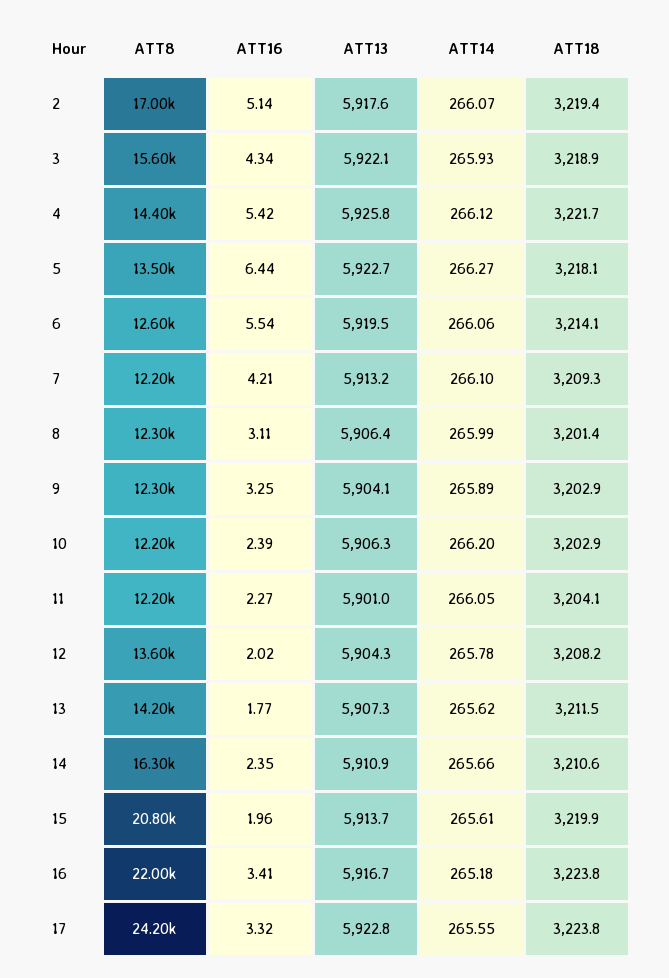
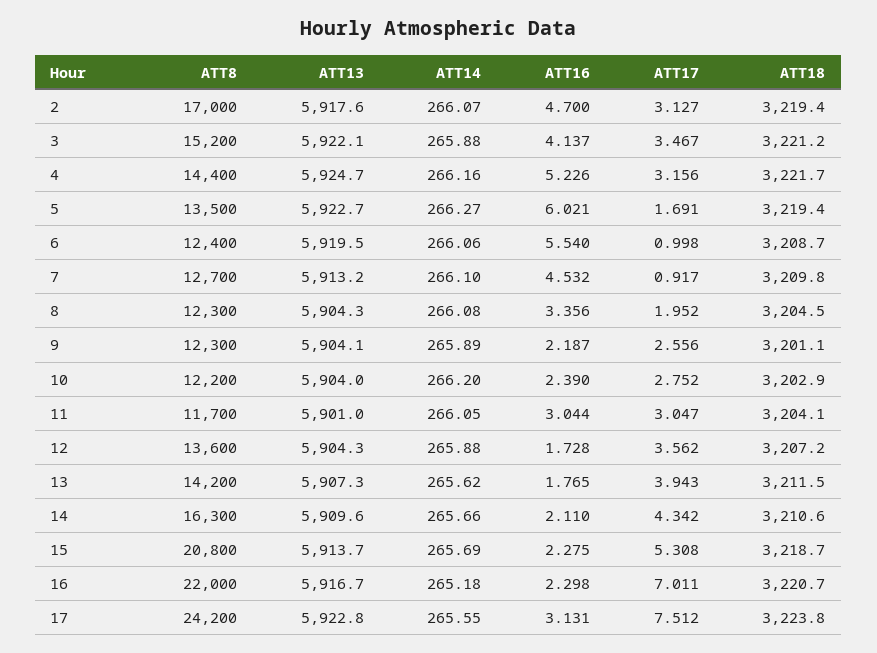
  {
    "ATT8": {
      "2": 17000,
-     "3": 15600,
+     "3": 15200,
      "4": 14400,
      "5": 13500,
-     "6": 12600,
+     "6": 12400,
-     "7": 12200,
+     "7": 12700,
      "8": 12300,
      "9": 12300,
      "10": 12200,
-     "11": 12200,
+     "11": 11700,
      "12": 13600,
      "13": 14200,
      "14": 16300,
      "15": 20800,
      "16": 22000,
      "17": 24200
    },
    "ATT16": {
-     "2": 5.14,
+     "2": 4.7,
-     "3": 4.34,
+     "3": 4.137,
-     "4": 5.42,
+     "4": 5.226,
-     "5": 6.44,
+     "5": 6.021,
      "6": 5.54,
-     "7": 4.21,
+     "7": 4.532,
-     "8": 3.11,
+     "8": 3.356,
-     "9": 3.25,
+     "9": 2.187,
      "10": 2.39,
-     "11": 2.27,
+     "11": 3.044,
-     "12": 2.02,
+     "12": 1.728,
      "13": 1.765,
-     "14": 2.35,
+     "14": 2.11,
-     "15": 1.96,
+     "15": 2.275,
-     "16": 3.41,
+     "16": 2.298,
-     "17": 3.32
+     "17": 3.131
    },
    "ATT13": {
      "2": 5917.6,
      "3": 5922.1,
-     "4": 5925.8,
+     "4": 5924.7,
      "5": 5922.7,
      "6": 5919.5,
      "7": 5913.2,
-     "8": 5906.4,
+     "8": 5904.3,
      "9": 5904.1,
-     "10": 5906.3,
+     "10": 5904,
      "11": 5901,
      "12": 5904.3,
      "13": 5907.3,
-     "14": 5910.9,
+     "14": 5909.6,
      "15": 5913.7,
      "16": 5916.7,
      "17": 5922.8
    },
    "ATT14": {
      "2": 266.07,
-     "3": 265.93,
+     "3": 265.88,
-     "4": 266.12,
+     "4": 266.16,
      "5": 266.27,
      "6": 266.06,
      "7": 266.1,
-     "8": 265.99,
+     "8": 266.08,
      "9": 265.89,
      "10": 266.2,
      "11": 266.05,
-     "12": 265.78,
+     "12": 265.88,
      "13": 265.62,
      "14": 265.66,
-     "15": 265.61,
+     "15": 265.69,
      "16": 265.18,
      "17": 265.55
    },
    "ATT18": {
      "2": 3219.4,
-     "3": 3218.9,
+     "3": 3221.2,
      "4": 3221.7,
-     "5": 3218.1,
+     "5": 3219.4,
-     "6": 3214.1,
+     "6": 3208.7,
-     "7": 3209.3,
+     "7": 3209.8,
-     "8": 3201.4,
+     "8": 3204.5,
-     "9": 3202.9,
+     "9": 3201.1,
      "10": 3202.9,
      "11": 3204.1,
-     "12": 3208.2,
+     "12": 3207.2,
      "13": 3211.5,
      "14": 3210.6,
-     "15": 3219.9,
+     "15": 3218.7,
-     "16": 3223.8,
+     "16": 3220.7,
      "17": 3223.8
-   }
+   },
+   "ATT17": {
+     "2": 3.127,
+     "3": 3.467,
+     "4": 3.156,
+     "5": 1.691,
+     "6": 0.998,
+     "7": 0.917,
+     "8": 1.952,
+     "9": 2.556,
+     "10": 2.752,
+     "11": 3.047,
+     "12": 3.562,
+     "13": 3.943,
+     "14": 4.342,
+     "15": 5.308,
+     "16": 7.011,
+     "17": 7.512
+   }
  }

